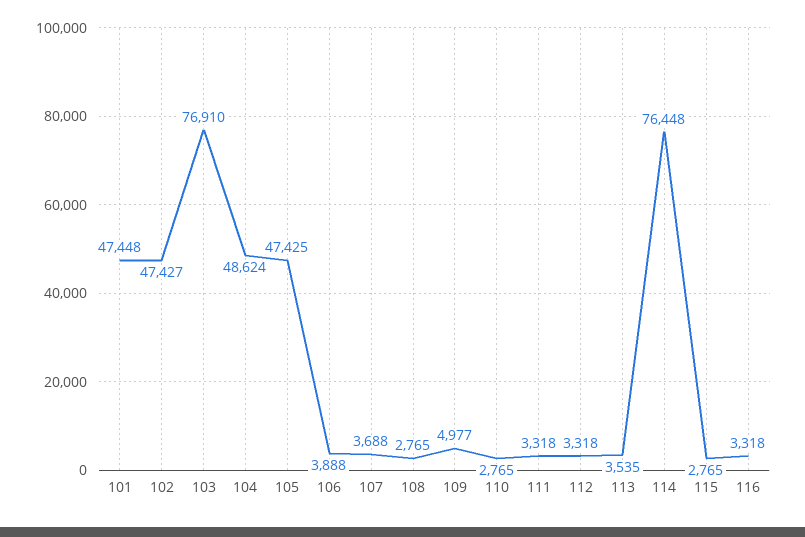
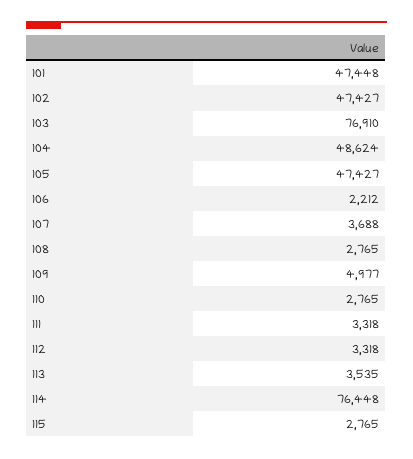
  {
    "101": 47448,
    "102": 47427,
    "103": 76910,
    "104": 48624,
-   "105": 47425,
+   "105": 47427,
-   "106": 3888,
+   "106": 2212,
    "107": 3688,
    "108": 2765,
    "109": 4977,
    "110": 2765,
    "111": 3318,
    "112": 3318,
    "113": 3535,
    "114": 76448,
-   "115": 2765,
+   "115": 2765
-   "116": 3318
  }

